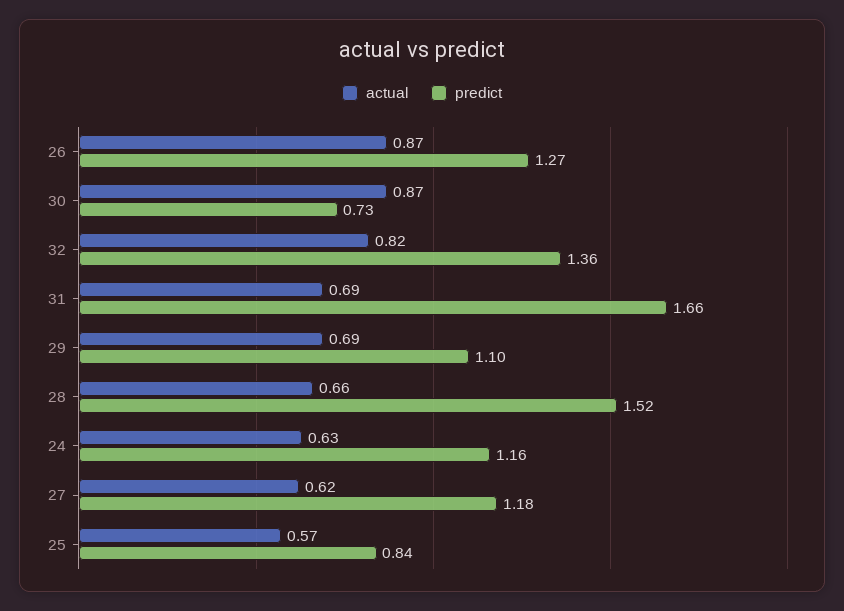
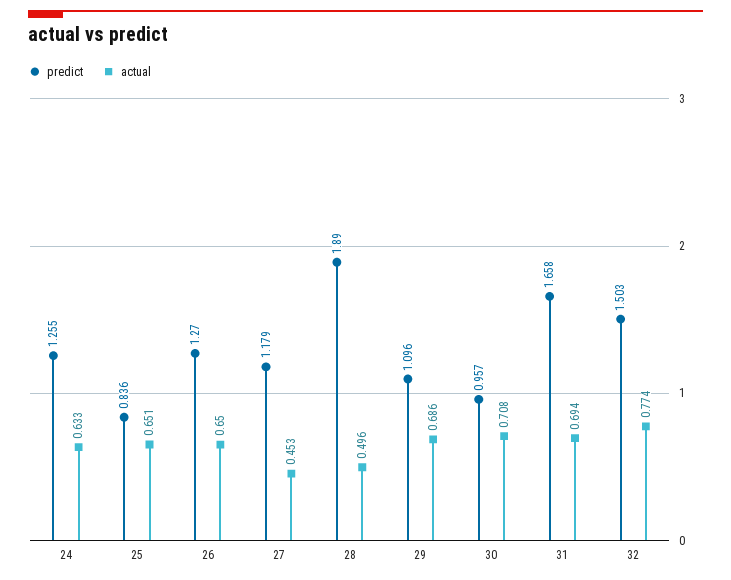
  {
    "actual": {
-     "26": 0.87,
+     "26": 0.65,
-     "30": 0.87,
+     "30": 0.708,
-     "32": 0.82,
+     "32": 0.774,
      "31": 0.694,
      "29": 0.686,
-     "28": 0.66,
+     "28": 0.496,
      "24": 0.633,
-     "27": 0.62,
+     "27": 0.453,
-     "25": 0.57
+     "25": 0.651
    },
    "predict": {
      "26": 1.27,
-     "30": 0.73,
+     "30": 0.957,
-     "32": 1.36,
+     "32": 1.503,
      "31": 1.658,
      "29": 1.096,
-     "28": 1.52,
+     "28": 1.89,
-     "24": 1.16,
+     "24": 1.255,
      "27": 1.179,
      "25": 0.836
    }
  }

